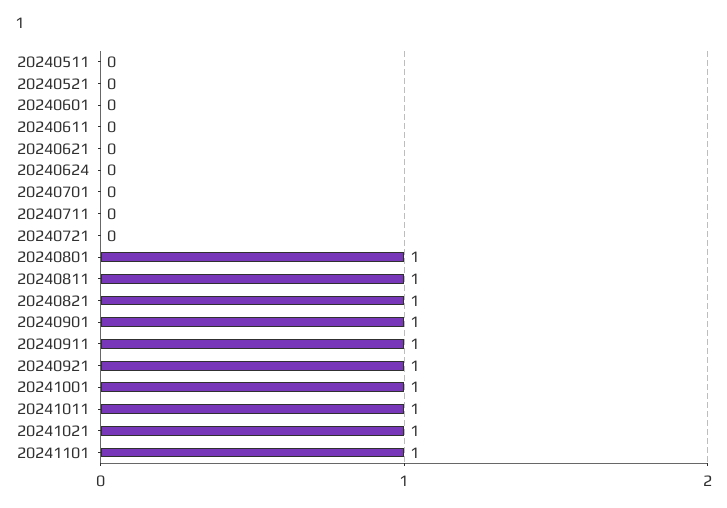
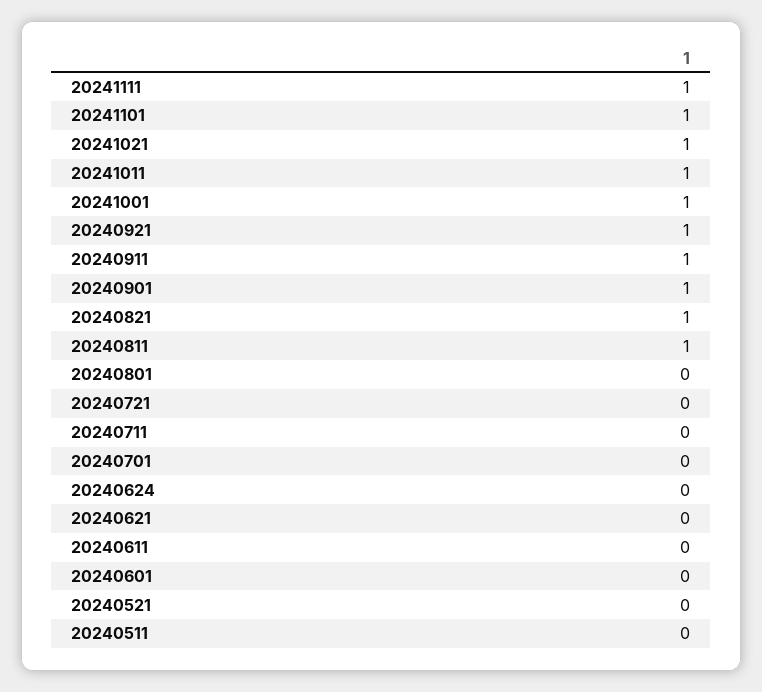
  {
    "20240511": 0,
    "20240521": 0,
    "20240601": 0,
    "20240611": 0,
    "20240621": 0,
    "20240624": 0,
    "20240701": 0,
    "20240711": 0,
    "20240721": 0,
-   "20240801": 1,
+   "20240801": 0,
    "20240811": 1,
    "20240821": 1,
    "20240901": 1,
    "20240911": 1,
    "20240921": 1,
    "20241001": 1,
    "20241011": 1,
    "20241021": 1,
-   "20241101": 1
+   "20241101": 1,
+   "20241111": 1
  }

